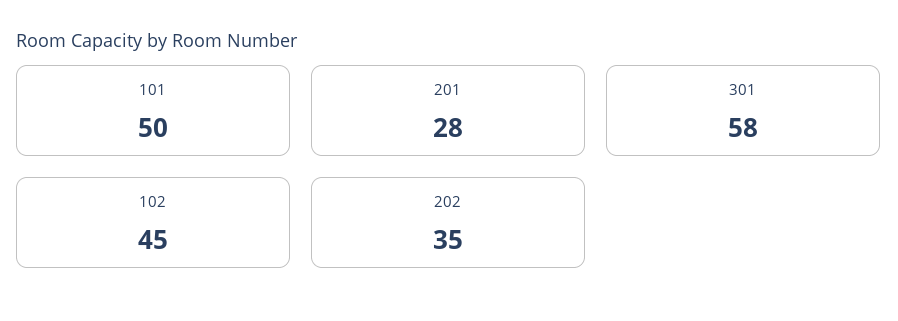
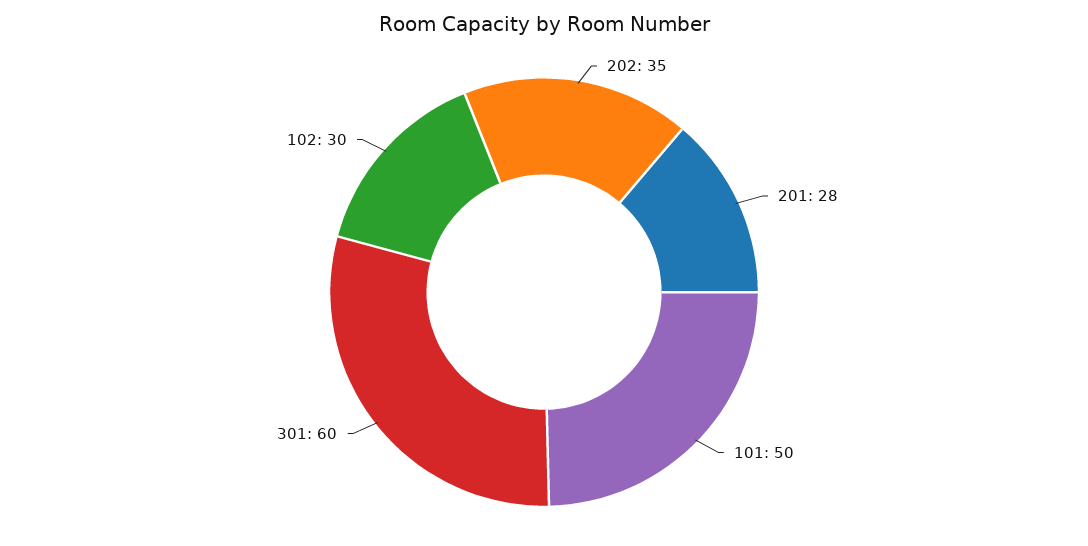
  {
    "101": 50,
    "201": 28,
-   "301": 58,
+   "301": 60,
-   "102": 45,
+   "102": 30,
    "202": 35
  }

